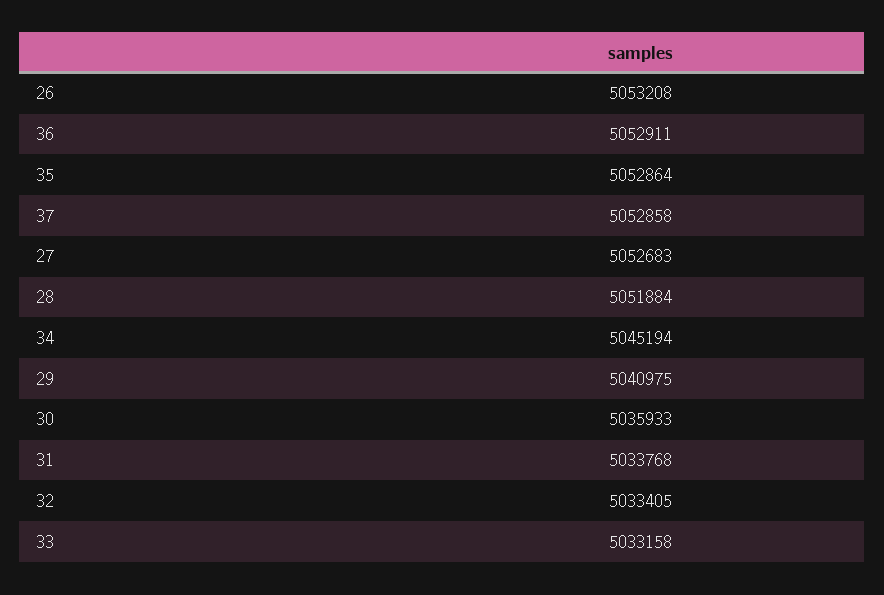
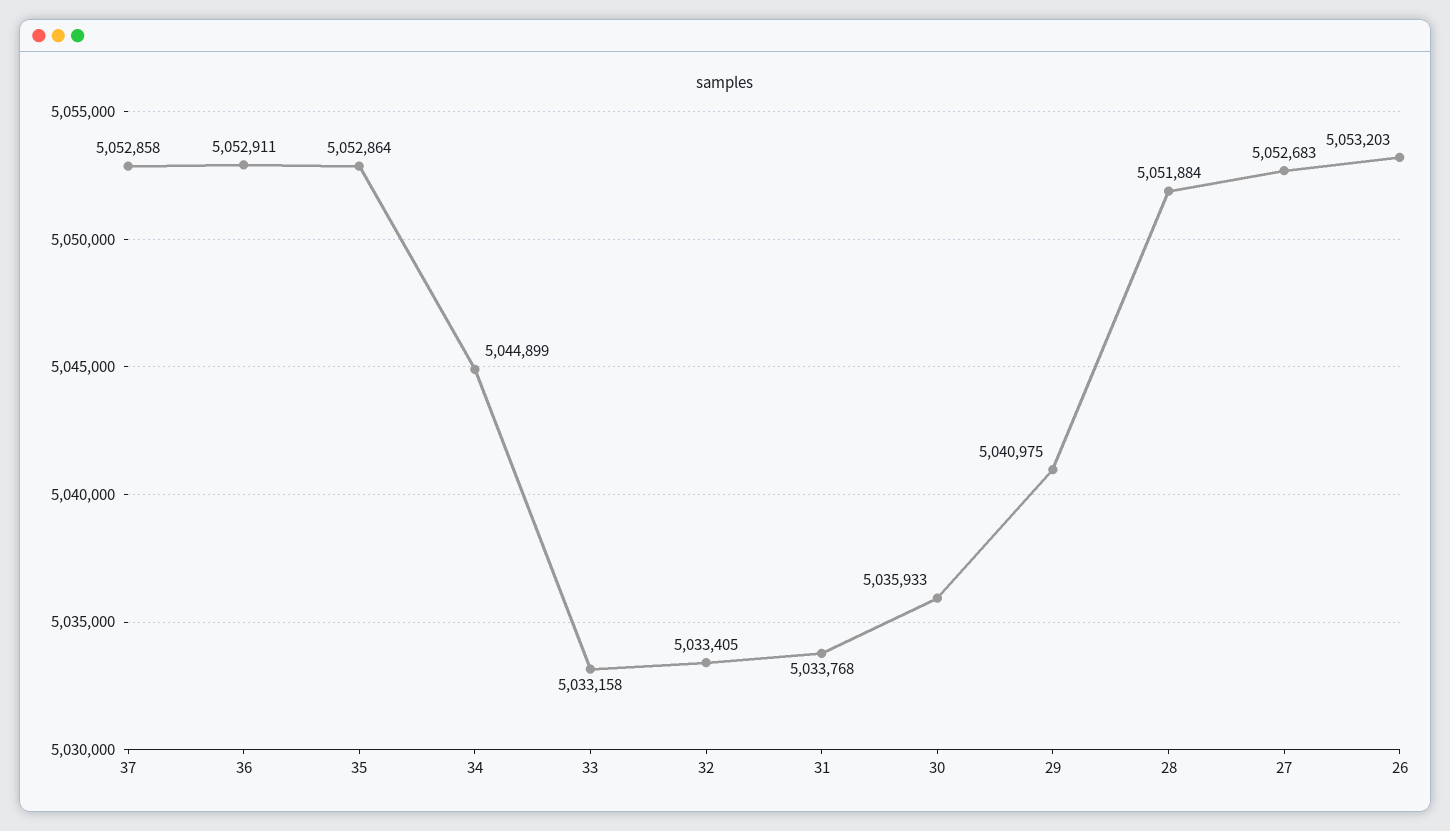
  {
-   "26": 5053208,
+   "26": 5053203,
    "36": 5052911,
    "35": 5052864,
    "37": 5052858,
    "27": 5052683,
    "28": 5051884,
-   "34": 5045194,
+   "34": 5044899,
    "29": 5040975,
    "30": 5035933,
    "31": 5033768,
    "32": 5033405,
    "33": 5033158
  }

